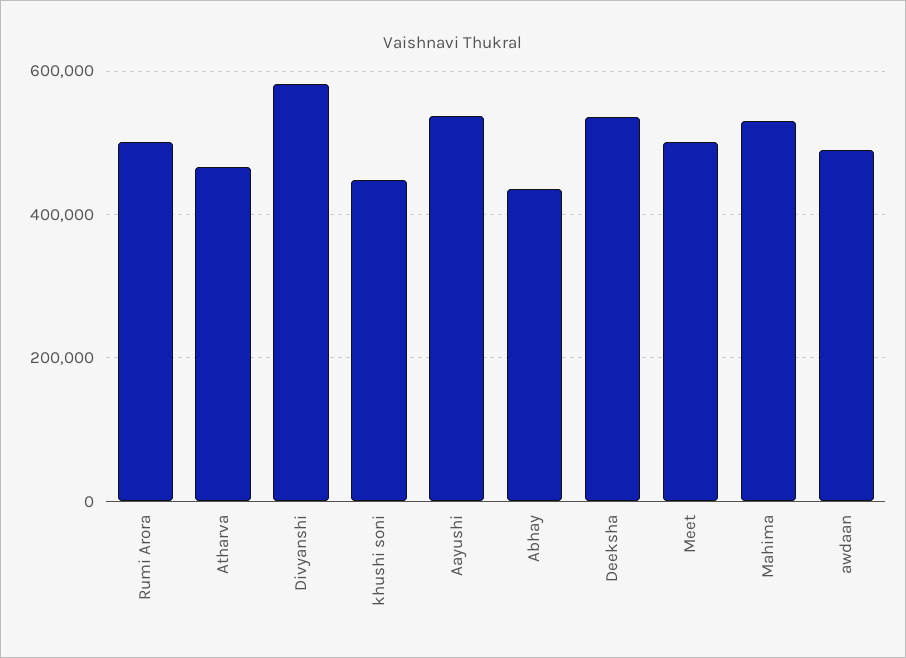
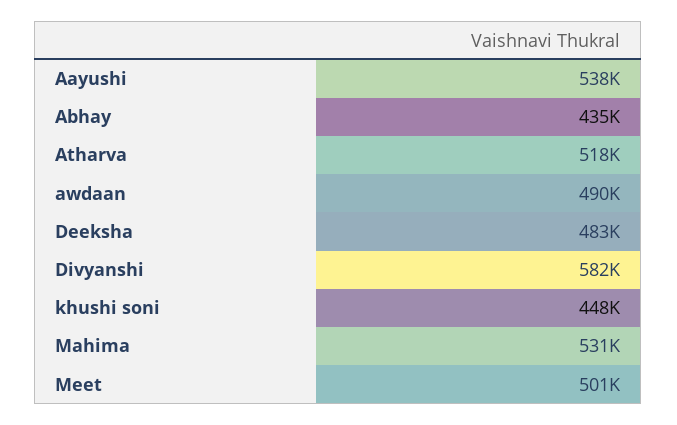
  {
-   "Rumi Arora": 500000,
-   "Atharva": 460000,
+   "Atharva": 518000,
    "Divyanshi": 582000,
    "khushi soni": 448000,
    "Aayushi": 538000,
    "Abhay": 435000,
-   "Deeksha": 540000,
+   "Deeksha": 483000,
    "Meet": 501000,
    "Mahima": 531000,
    "awdaan": 490000
  }

